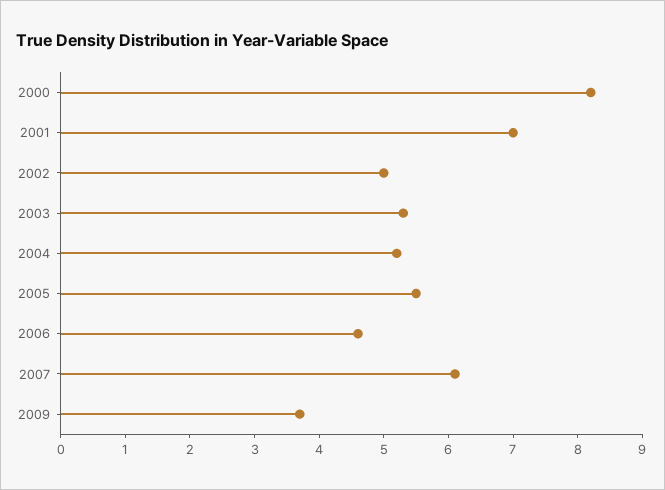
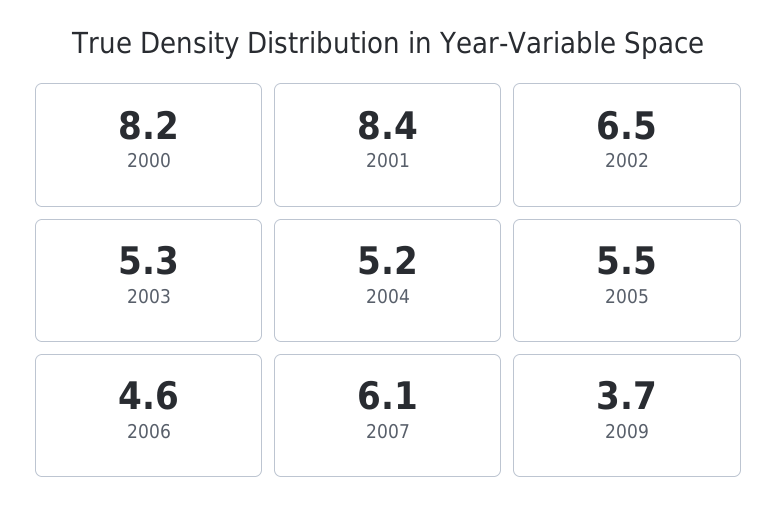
  {
    "2000": 8.2,
-   "2001": 7,
+   "2001": 8.4,
-   "2002": 5,
+   "2002": 6.5,
    "2003": 5.3,
    "2004": 5.2,
    "2005": 5.5,
    "2006": 4.6,
    "2007": 6.1,
    "2009": 3.7
  }

